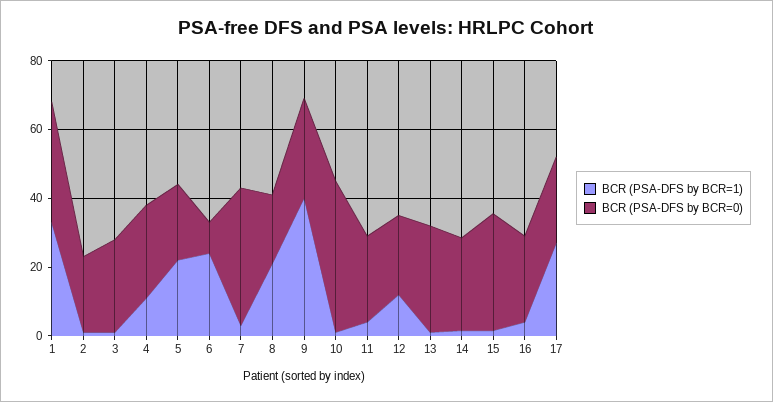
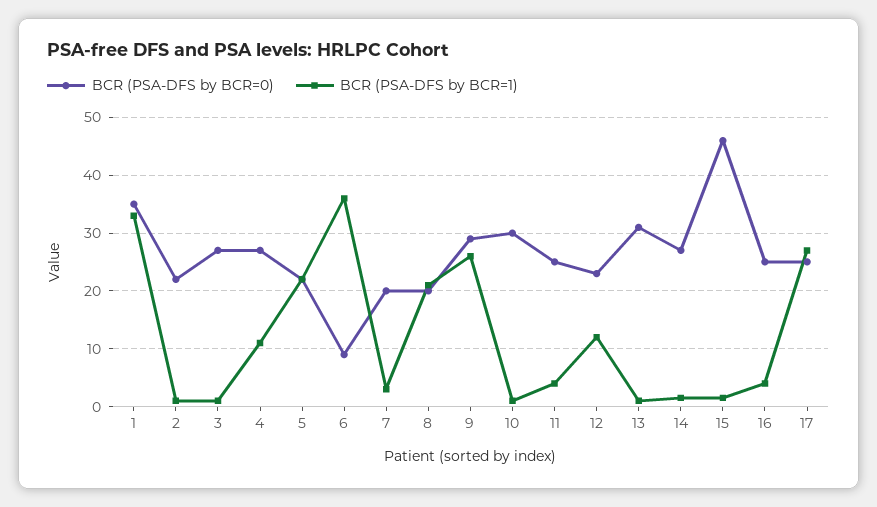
  {
    "BCR (PSA-DFS by BCR=1)": {
      "1": 34,
      "2": 2,
      "3": 2,
      "4": 12,
      "5": 22,
-     "6": 25,
+     "6": 36,
      "7": 4,
      "8": 22,
-     "9": 40,
+     "9": 26,
      "10": 2,
      "11": 4,
      "12": 12,
      "13": 2,
      "14": 2,
      "15": 2,
      "16": 4,
      "17": 28
    },
    "BCR (PSA-DFS by BCR=0)": {
      "1": 36,
      "2": 22,
      "3": 28,
      "4": 28,
      "5": 22,
      "6": 10,
-     "7": 40,
+     "7": 20,
      "8": 20,
      "9": 30,
-     "10": 45,
+     "10": 30,
      "11": 26,
      "12": 24,
      "13": 32,
      "14": 28,
-     "15": 35,
+     "15": 46,
      "16": 26,
      "17": 26
    }
  }

